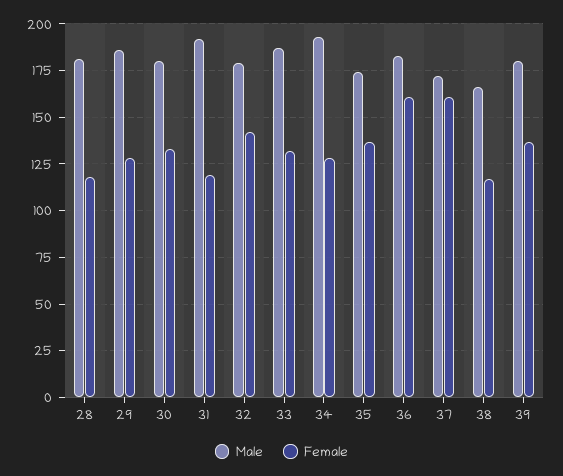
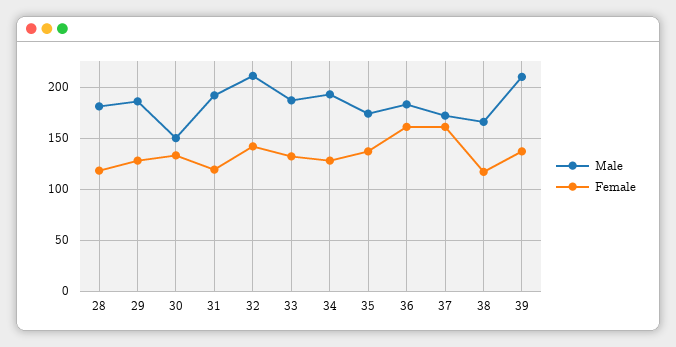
  {
    "Male": {
      "28": 180,
      "29": 185,
-     "30": 180,
+     "30": 150,
      "31": 190,
-     "32": 180,
+     "32": 210,
      "33": 185,
      "34": 195,
      "35": 175,
      "36": 185,
      "37": 170,
      "38": 165,
-     "39": 180
+     "39": 210
    },
    "Female": {
      "28": 120,
      "29": 130,
      "30": 135,
      "31": 120,
      "32": 140,
      "33": 130,
      "34": 130,
      "35": 135,
      "36": 160,
      "37": 160,
      "38": 115,
      "39": 135
    }
  }

